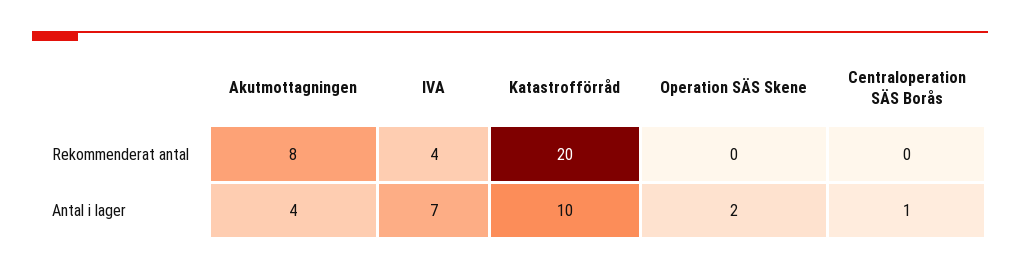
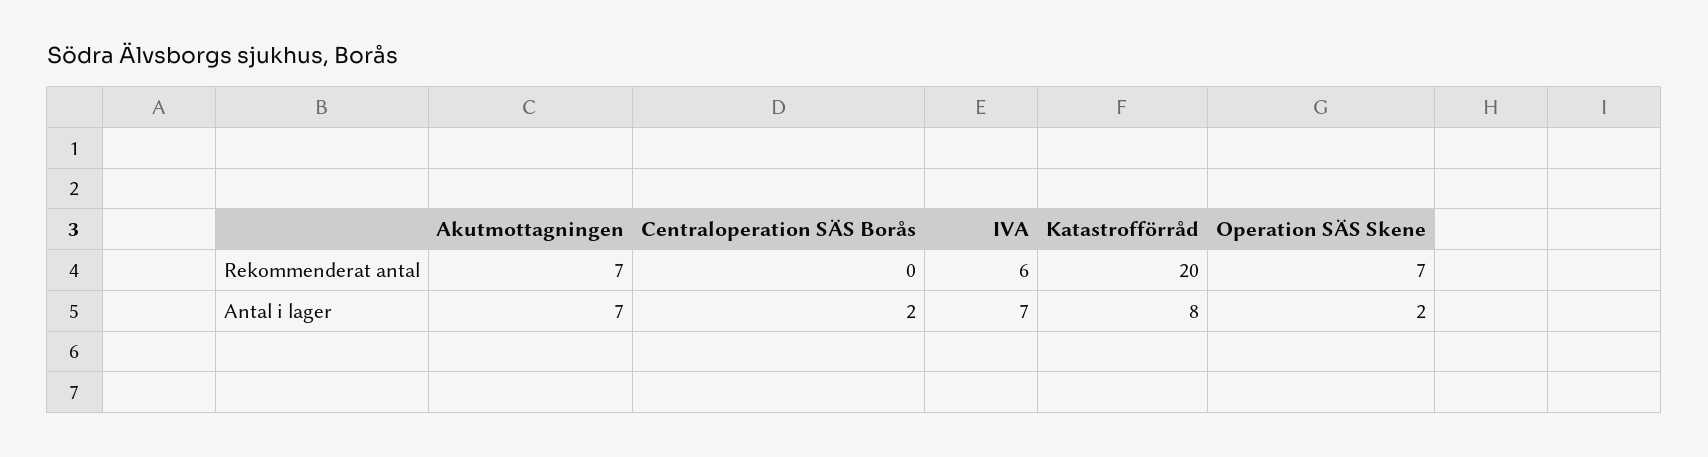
  {
    "Akutmottagningen": {
-     "Rekommenderat antal": 8,
+     "Rekommenderat antal": 7,
-     "Antal i lager": 4
+     "Antal i lager": 7
    },
    "IVA": {
-     "Rekommenderat antal": 4,
+     "Rekommenderat antal": 6,
      "Antal i lager": 7
    },
    "Katastrofförråd": {
      "Rekommenderat antal": 20,
-     "Antal i lager": 10
+     "Antal i lager": 8
    },
    "Operation SÄS Skene": {
-     "Rekommenderat antal": 0,
+     "Rekommenderat antal": 7,
      "Antal i lager": 2
    },
    "Centraloperation SÄS Borås": {
      "Rekommenderat antal": 0,
-     "Antal i lager": 1
+     "Antal i lager": 2
    }
  }

